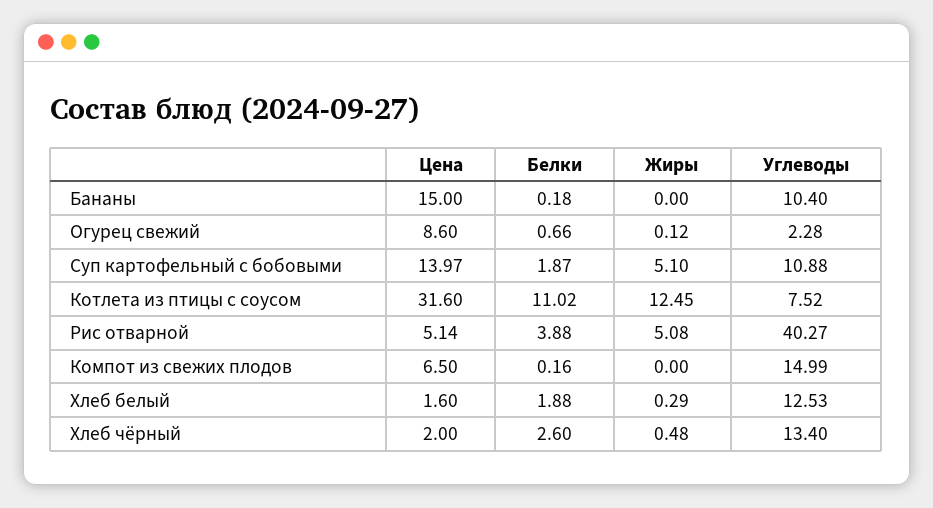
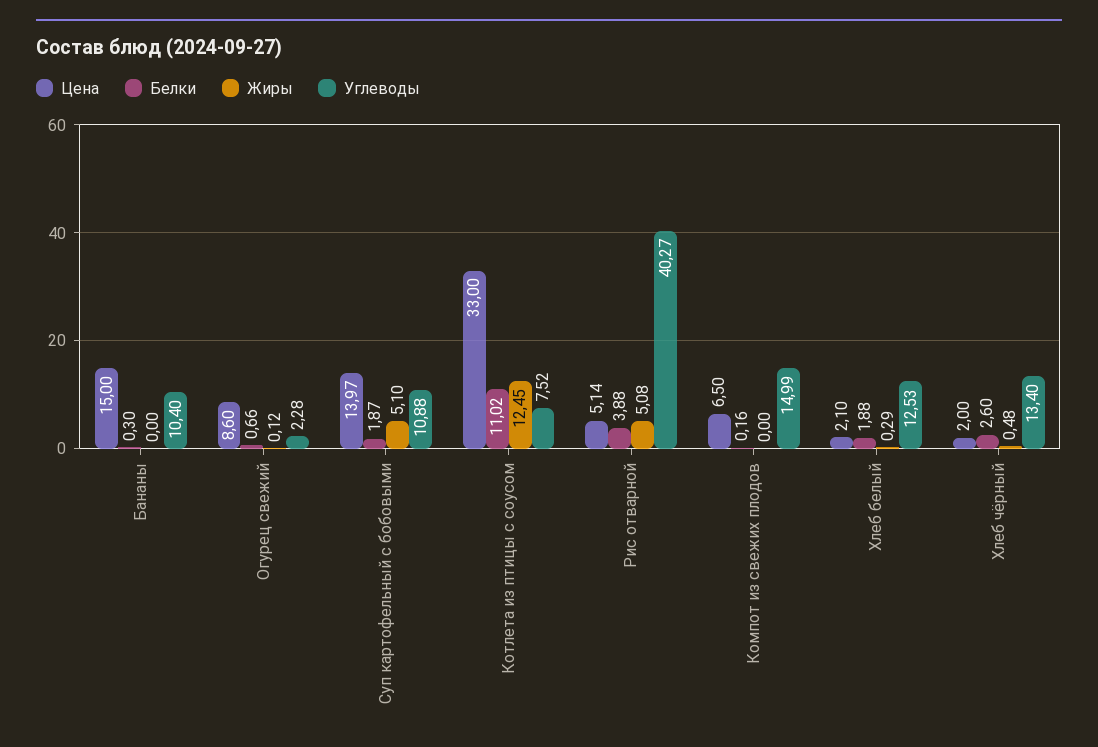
  {
    "Цена": {
      "Бананы": 15,
      "Огурец свежий": 8.6,
      "Суп картофельный с бобовыми": 13.97,
-     "Котлета из птицы с соусом": 31.6,
+     "Котлета из птицы с соусом": 33,
      "Рис отварной": 5.14,
      "Компот из свежих плодов": 6.5,
-     "Хлеб белый": 1.6,
+     "Хлеб белый": 2.1,
      "Хлеб чёрный": 2
    },
    "Белки": {
-     "Бананы": 0.18,
+     "Бананы": 0.3,
      "Огурец свежий": 0.66,
      "Суп картофельный с бобовыми": 1.87,
      "Котлета из птицы с соусом": 11.02,
      "Рис отварной": 3.88,
      "Компот из свежих плодов": 0.16,
      "Хлеб белый": 1.88,
      "Хлеб чёрный": 2.6
    },
    "Жиры": {
      "Бананы": 0,
      "Огурец свежий": 0.12,
      "Суп картофельный с бобовыми": 5.1,
      "Котлета из птицы с соусом": 12.45,
      "Рис отварной": 5.08,
      "Компот из свежих плодов": 0,
      "Хлеб белый": 0.29,
      "Хлеб чёрный": 0.48
    },
    "Углеводы": {
      "Бананы": 10.4,
      "Огурец свежий": 2.28,
      "Суп картофельный с бобовыми": 10.88,
      "Котлета из птицы с соусом": 7.52,
      "Рис отварной": 40.27,
      "Компот из свежих плодов": 14.99,
      "Хлеб белый": 12.53,
      "Хлеб чёрный": 13.4
    }
  }

